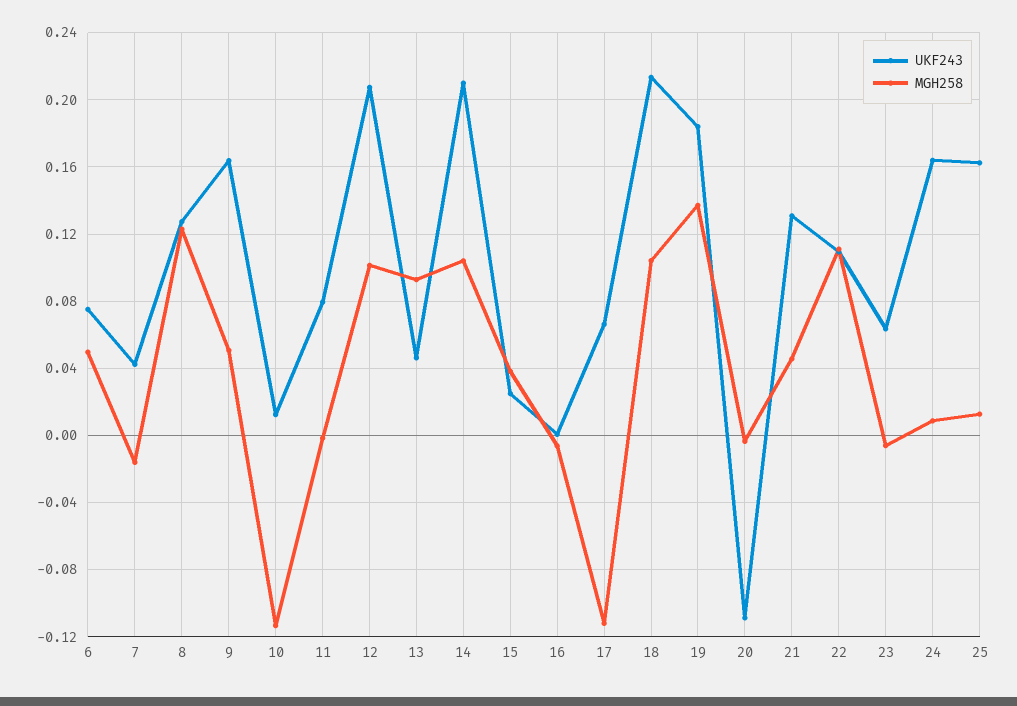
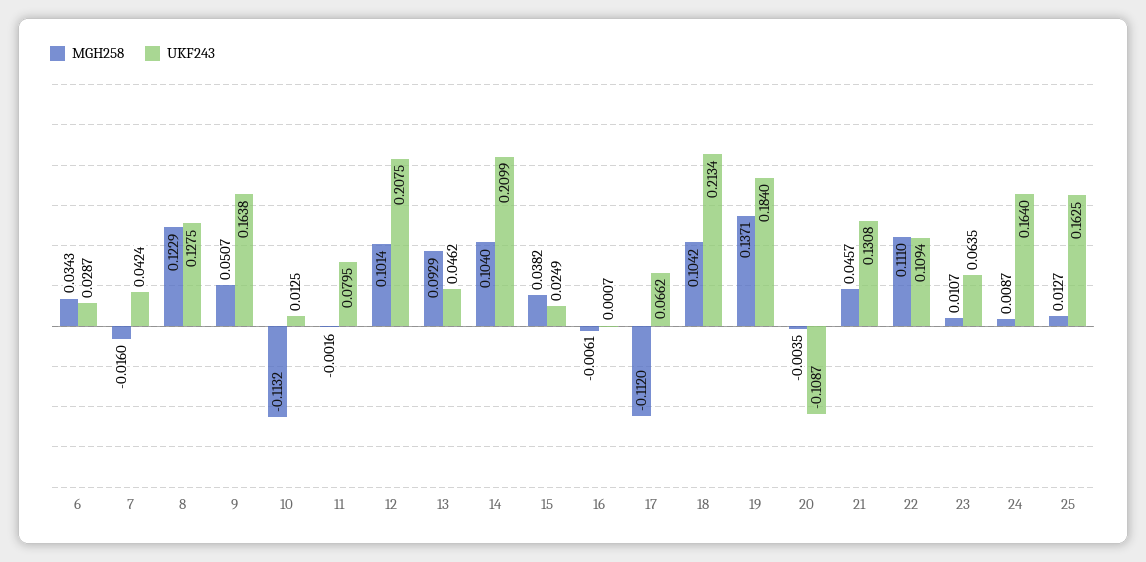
  {
    "UKF243": {
-     "6": 0.075,
+     "6": 0.0287,
      "7": 0.0424,
      "8": 0.1275,
      "9": 0.1638,
      "10": 0.0125,
      "11": 0.0795,
      "12": 0.2075,
      "13": 0.0462,
      "14": 0.2099,
      "15": 0.0249,
      "16": 0.0007,
      "17": 0.0662,
      "18": 0.2134,
      "19": 0.184,
      "20": -0.1087,
      "21": 0.1308,
      "22": 0.1094,
      "23": 0.0635,
      "24": 0.164,
      "25": 0.1625
    },
    "MGH258": {
-     "6": 0.05,
+     "6": 0.0343,
      "7": -0.016,
      "8": 0.1229,
      "9": 0.0507,
      "10": -0.1132,
      "11": -0.0016,
      "12": 0.1014,
      "13": 0.0929,
      "14": 0.104,
      "15": 0.0382,
      "16": -0.0061,
      "17": -0.112,
      "18": 0.1042,
      "19": 0.1371,
      "20": -0.0035,
      "21": 0.0457,
      "22": 0.111,
-     "23": -0.005,
+     "23": 0.0107,
      "24": 0.0087,
      "25": 0.0127
    }
  }

